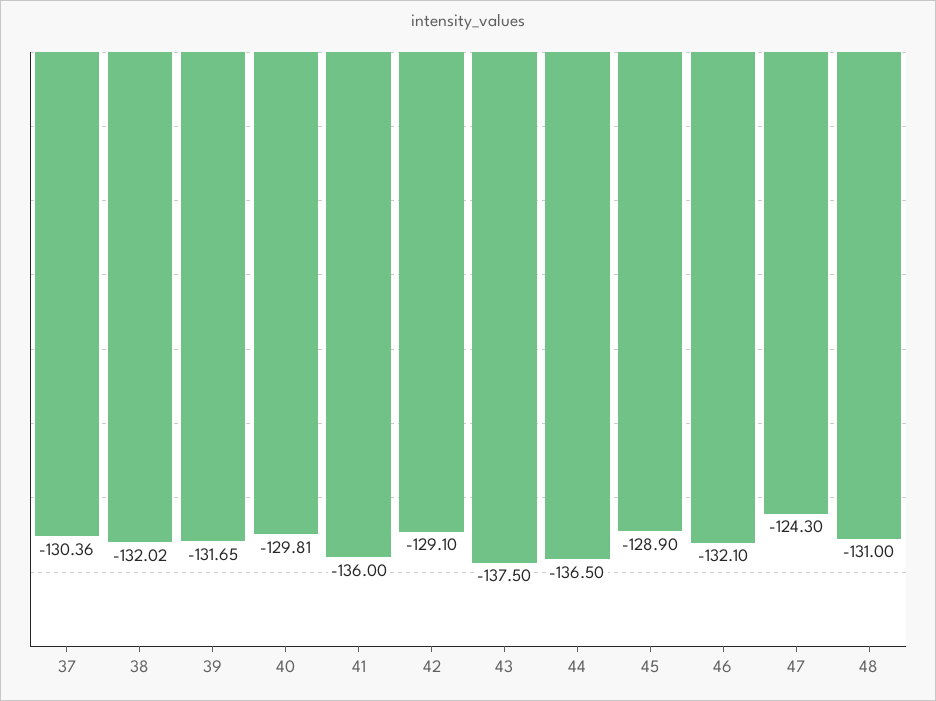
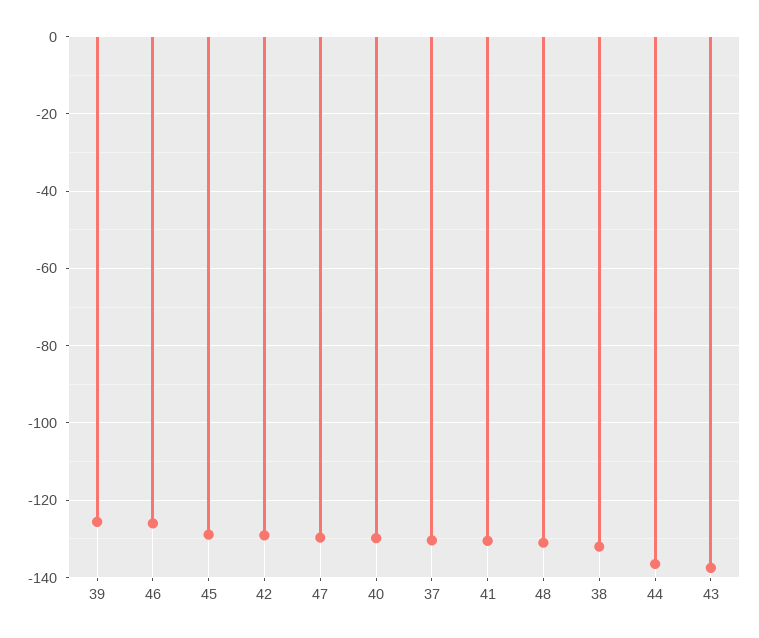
  {
    "37": -130.36,
    "38": -132.02,
-   "39": -131.65,
+   "39": -126,
    "40": -129.81,
-   "41": -136,
+   "41": -130,
    "42": -129.1,
    "43": -137.5,
    "44": -136.5,
    "45": -128.9,
-   "46": -132.1,
+   "46": -126,
-   "47": -124.3,
+   "47": -130,
    "48": -131
  }

